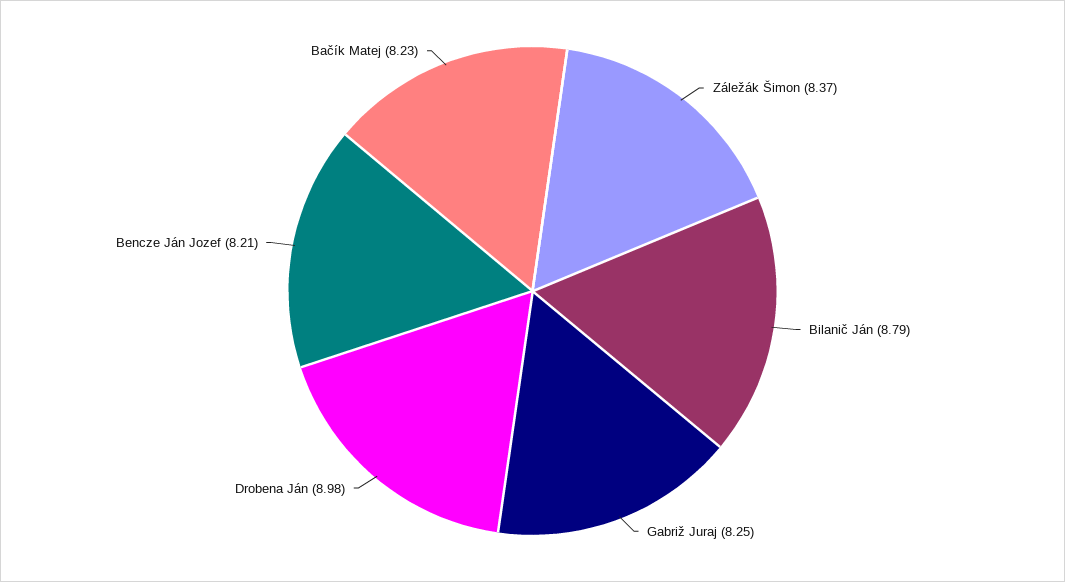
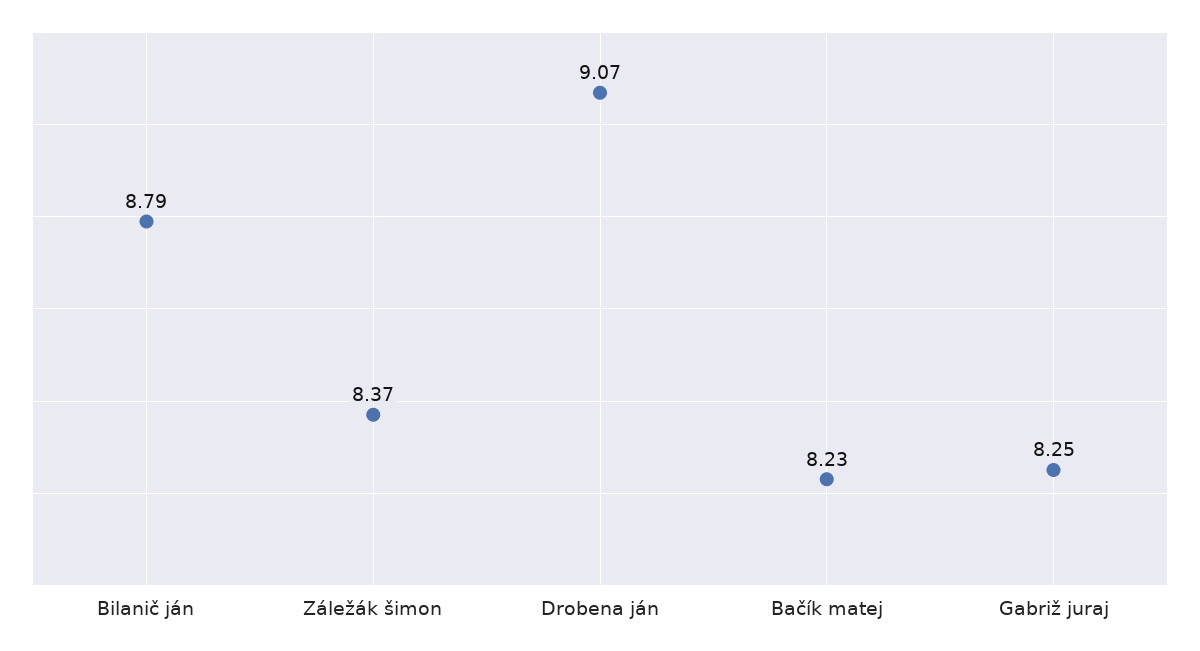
  {
    "Záležák Šimon": 8.37,
    "Bilanič Ján": 8.79,
    "Gabriž Juraj": 8.25,
-   "Drobena Ján": 8.98,
+   "Drobena Ján": 9.07,
-   "Bencze Ján Jozef": 8.21,
    "Bačík Matej": 8.23
  }

